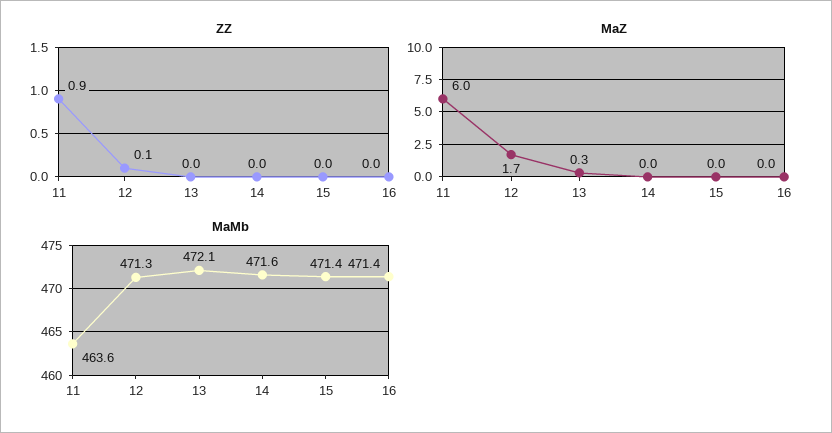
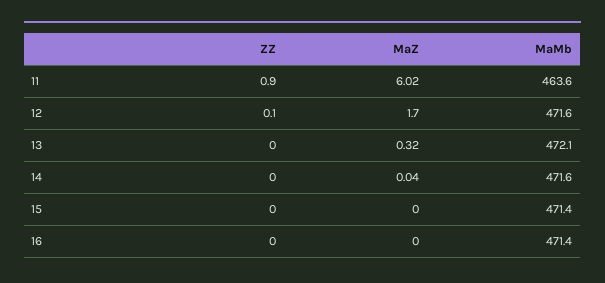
  {
    "ZZ": {
      "11": 0.9,
      "12": 0.1,
      "13": 0,
      "14": 0,
      "15": 0,
      "16": 0
    },
    "MaZ": {
      "11": 6.02,
      "12": 1.7,
      "13": 0.32,
      "14": 0.04,
      "15": 0,
      "16": 0
    },
    "MaMb": {
      "11": 463.6,
-     "12": 471.3,
+     "12": 471.6,
      "13": 472.1,
      "14": 471.6,
      "15": 471.4,
      "16": 471.4
    }
  }

